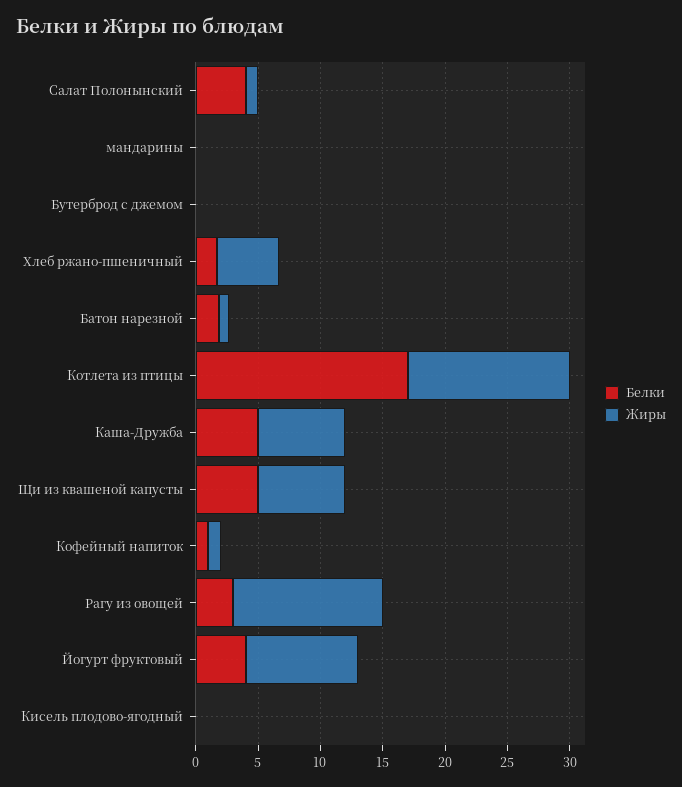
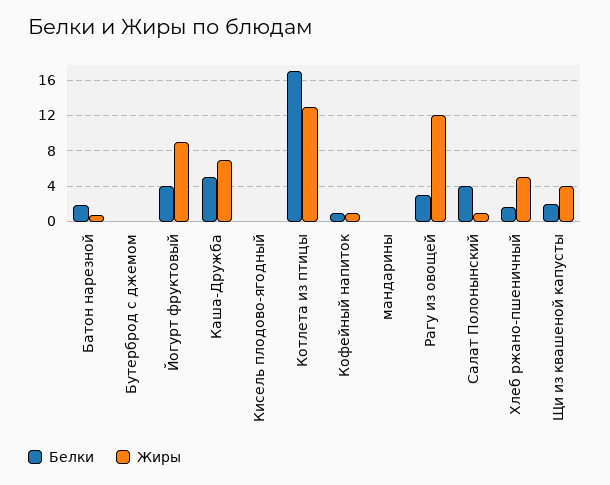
  {
    "Белки": {
      "Салат Полонынский": 4,
      "мандарины": 0,
      "Бутерброд с джемом": 0,
      "Хлеб ржано-пшеничный": 2,
      "Батон нарезной": 2,
      "Котлета из птицы": 17,
      "Каша-Дружба": 5,
-     "Щи из квашеной капусты": 5,
+     "Щи из квашеной капусты": 2,
      "Кофейный напиток": 1,
      "Рагу из овощей": 3,
      "Йогурт фруктовый": 4,
      "Кисель плодово-ягодный": 0
    },
    "Жиры": {
      "Салат Полонынский": 1,
      "мандарины": 0,
      "Бутерброд с джемом": 0,
      "Хлеб ржано-пшеничный": 5,
      "Батон нарезной": 1,
      "Котлета из птицы": 13,
      "Каша-Дружба": 7,
-     "Щи из квашеной капусты": 7,
+     "Щи из квашеной капусты": 4,
      "Кофейный напиток": 1,
      "Рагу из овощей": 12,
      "Йогурт фруктовый": 9,
      "Кисель плодово-ягодный": 0
    }
  }

